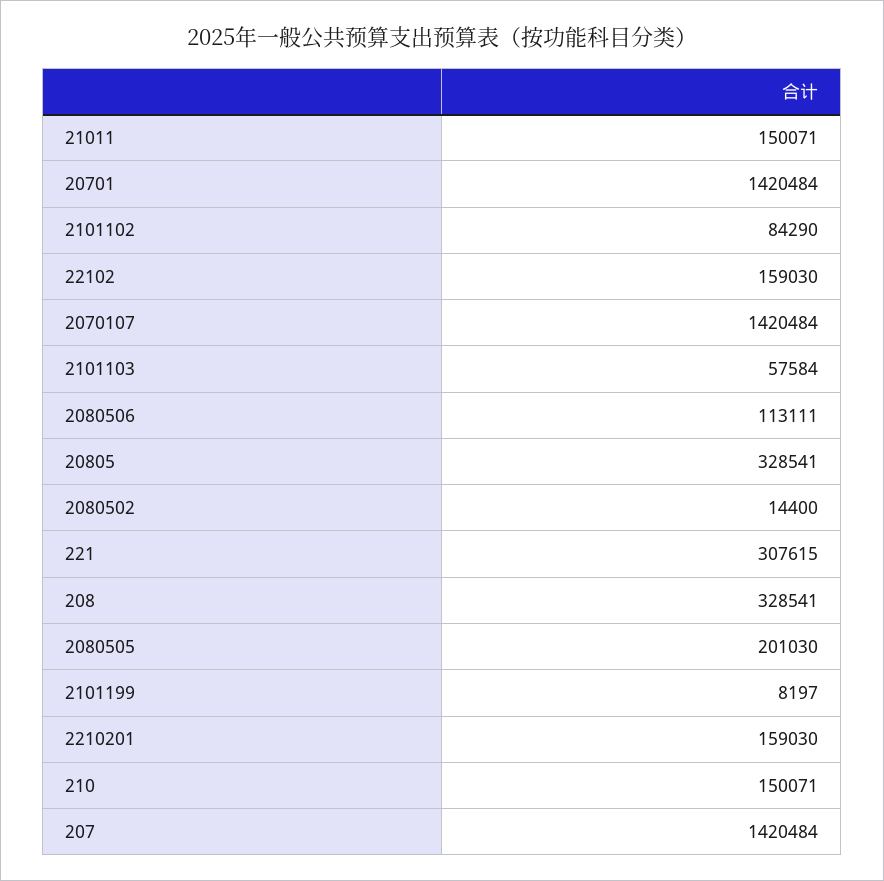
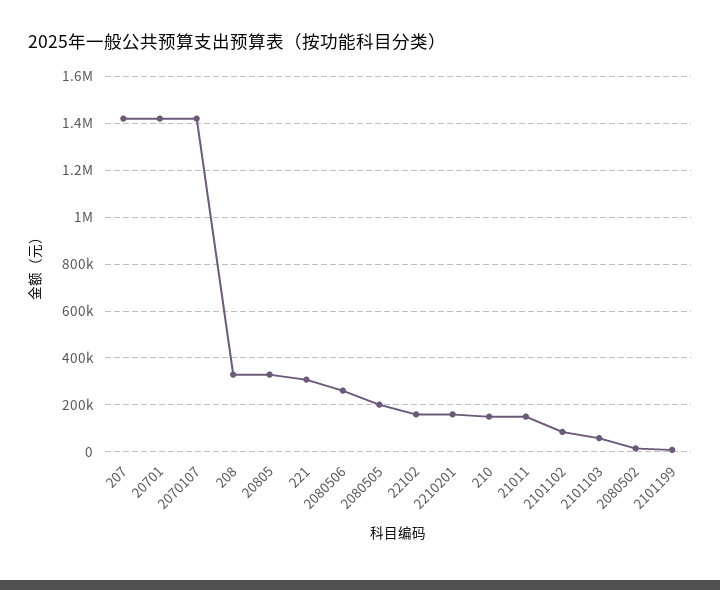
  {
    "21011": 150071,
    "20701": 1420484,
    "2101102": 84290,
    "22102": 159030,
    "2070107": 1420484,
    "2101103": 57584,
-   "2080506": 113111,
+   "2080506": 250000,
    "20805": 328541,
    "2080502": 14400,
    "221": 307615,
    "208": 328541,
    "2080505": 201030,
    "2101199": 8197,
    "2210201": 159030,
    "210": 150071,
    "207": 1420484
  }

